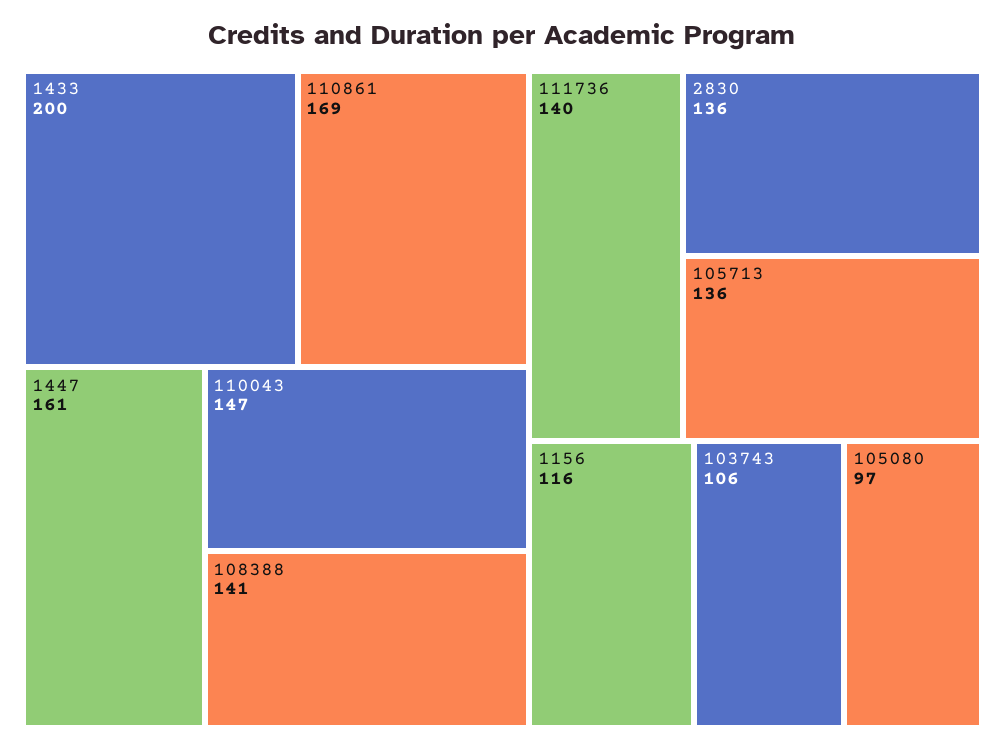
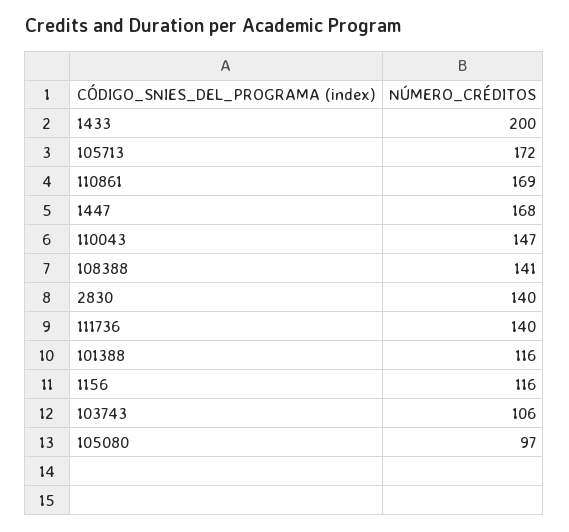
  {
    "1433": 200,
    "110861": 169,
-   "1447": 161,
+   "1447": 168,
    "110043": 147,
    "108388": 141,
    "111736": 140,
-   "2830": 136,
+   "2830": 140,
-   "105713": 136,
+   "105713": 172,
    "1156": 116,
    "103743": 106,
-   "105080": 97
+   "105080": 97,
+   "101388": 116
  }

